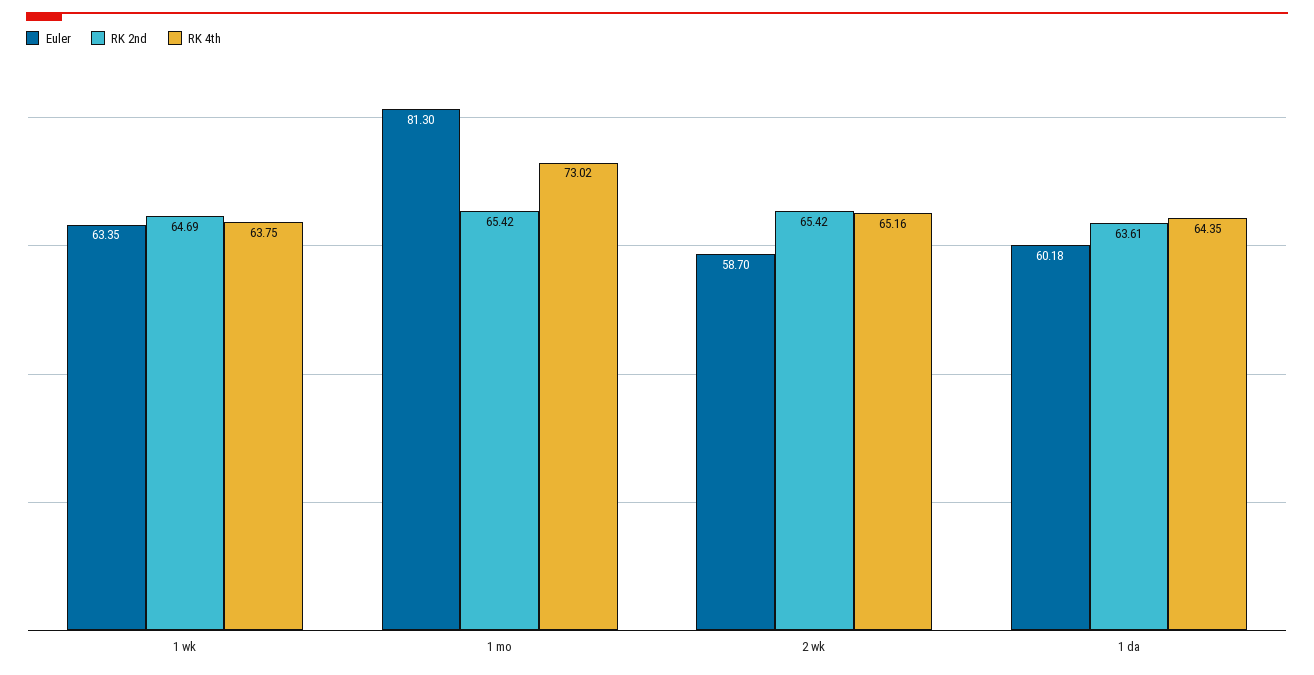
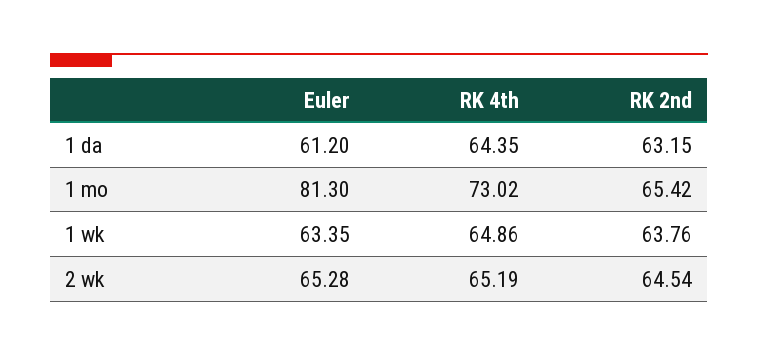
  {
    "Euler": {
      "1 wk": 63.35,
      "1 mo": 81.3,
-     "2 wk": 58.7,
+     "2 wk": 65.28,
-     "1 da": 60.18
+     "1 da": 61.2
    },
    "RK 2nd": {
-     "1 wk": 64.69,
+     "1 wk": 63.76,
      "1 mo": 65.42,
-     "2 wk": 65.42,
+     "2 wk": 64.54,
-     "1 da": 63.61
+     "1 da": 63.15
    },
    "RK 4th": {
-     "1 wk": 63.75,
+     "1 wk": 64.86,
      "1 mo": 73.02,
-     "2 wk": 65.16,
+     "2 wk": 65.19,
      "1 da": 64.35
    }
  }

